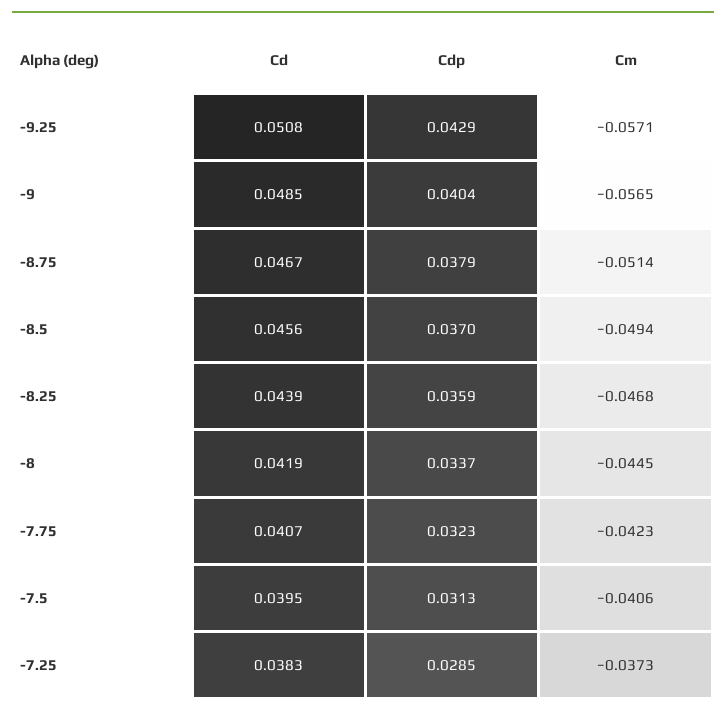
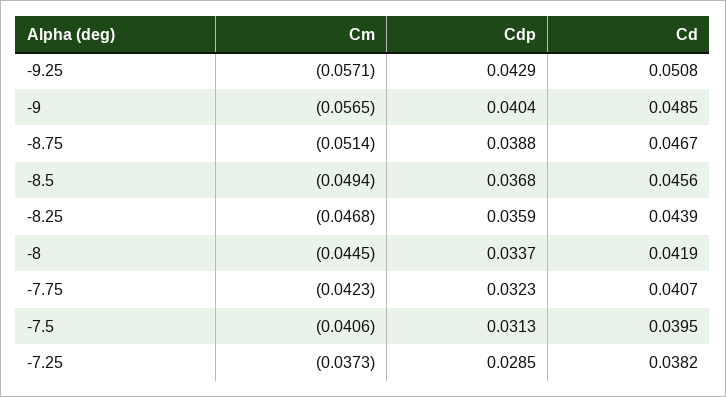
  {
    "Cd": {
      "-9.25": 0.0508,
      "-9": 0.0485,
      "-8.75": 0.0467,
      "-8.5": 0.0456,
      "-8.25": 0.0439,
      "-8": 0.0419,
      "-7.75": 0.0407,
      "-7.5": 0.0395,
-     "-7.25": 0.0383
+     "-7.25": 0.0382
    },
    "Cdp": {
      "-9.25": 0.0429,
      "-9": 0.0404,
-     "-8.75": 0.0379,
+     "-8.75": 0.0388,
-     "-8.5": 0.037,
+     "-8.5": 0.0368,
      "-8.25": 0.0359,
      "-8": 0.0337,
      "-7.75": 0.0323,
      "-7.5": 0.0313,
      "-7.25": 0.0285
    },
    "Cm": {
      "-9.25": -0.0571,
      "-9": -0.0565,
      "-8.75": -0.0514,
      "-8.5": -0.0494,
      "-8.25": -0.0468,
      "-8": -0.0445,
      "-7.75": -0.0423,
      "-7.5": -0.0406,
      "-7.25": -0.0373
    }
  }

